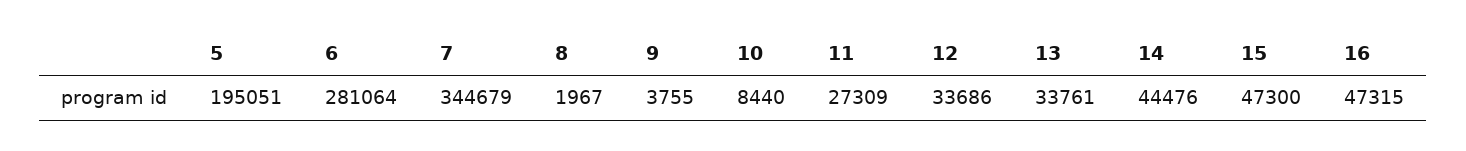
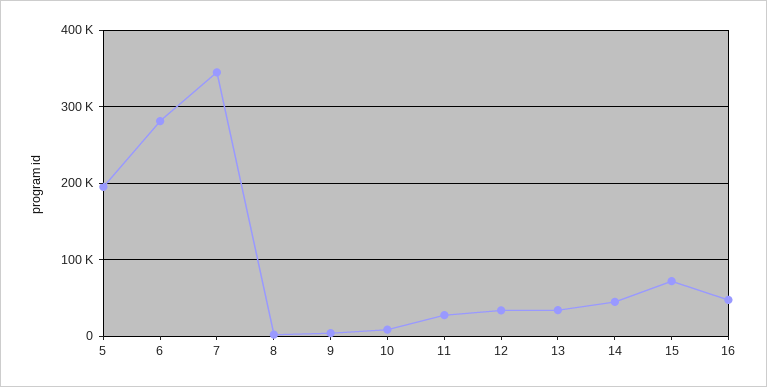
  {
    "5": 195051,
    "6": 281064,
    "7": 344679,
    "8": 1967,
    "9": 3755,
    "10": 8440,
    "11": 27309,
    "12": 33686,
    "13": 33761,
    "14": 44476,
-   "15": 47300,
+   "15": 70000,
    "16": 47315
  }

